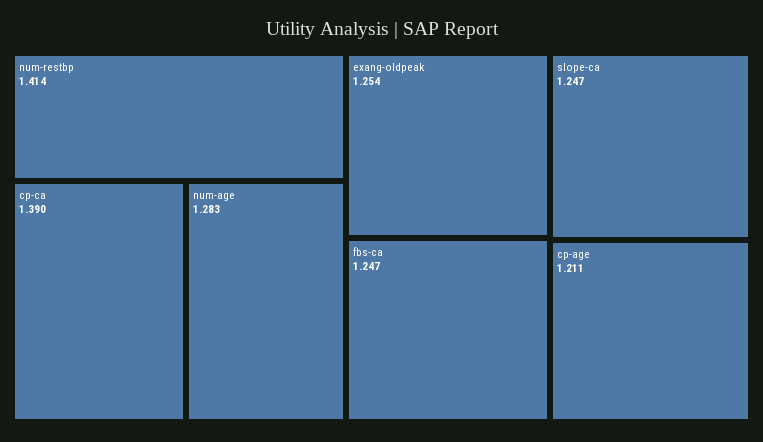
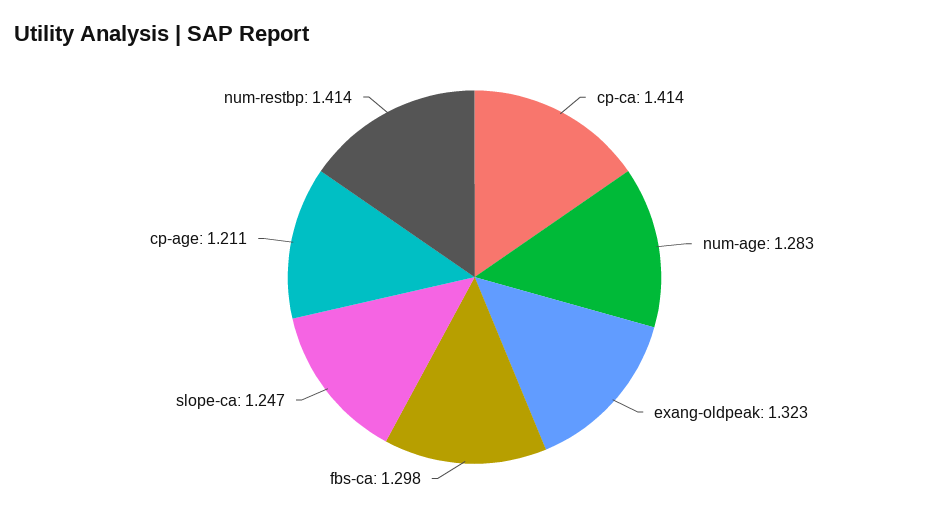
  {
    "num-restbp": 1.414,
-   "cp-ca": 1.39,
+   "cp-ca": 1.414,
    "num-age": 1.283,
-   "exang-oldpeak": 1.254,
+   "exang-oldpeak": 1.323,
-   "fbs-ca": 1.247,
+   "fbs-ca": 1.298,
    "slope-ca": 1.247,
    "cp-age": 1.211
  }

